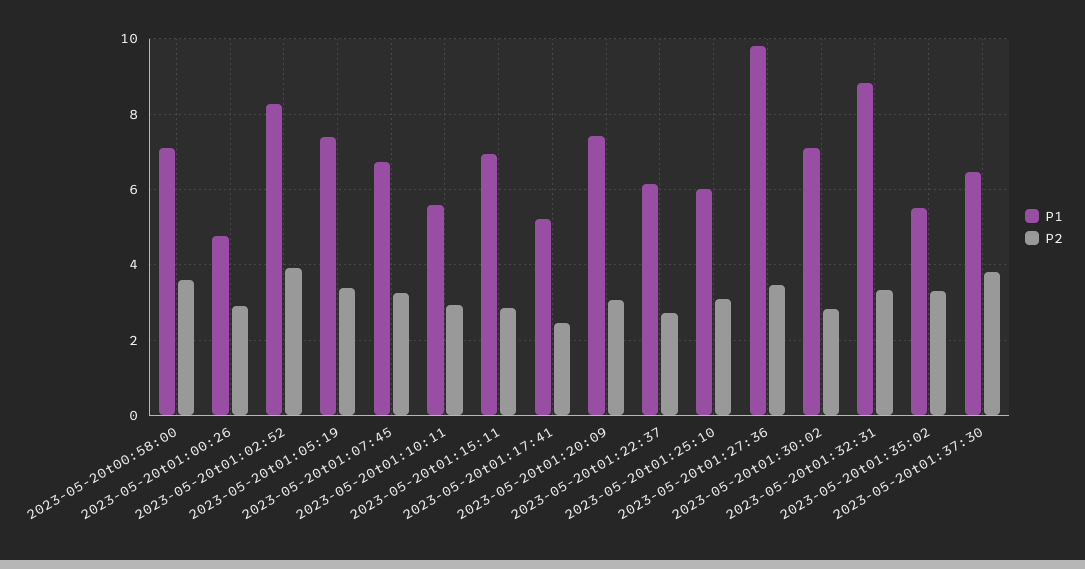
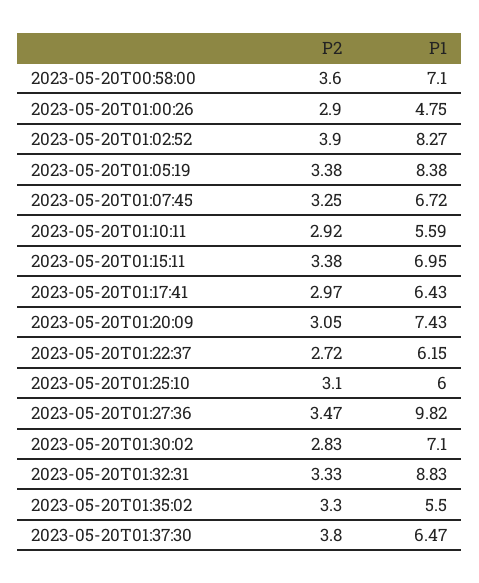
  {
    "P1": {
      "2023-05-20t00:58:00": 7.1,
      "2023-05-20t01:00:26": 4.75,
      "2023-05-20t01:02:52": 8.27,
-     "2023-05-20t01:05:19": 7.4,
+     "2023-05-20t01:05:19": 8.38,
      "2023-05-20t01:07:45": 6.72,
      "2023-05-20t01:10:11": 5.59,
      "2023-05-20t01:15:11": 6.95,
-     "2023-05-20t01:17:41": 5.2,
+     "2023-05-20t01:17:41": 6.43,
      "2023-05-20t01:20:09": 7.43,
      "2023-05-20t01:22:37": 6.15,
      "2023-05-20t01:25:10": 6,
      "2023-05-20t01:27:36": 9.82,
      "2023-05-20t01:30:02": 7.1,
      "2023-05-20t01:32:31": 8.83,
      "2023-05-20t01:35:02": 5.5,
      "2023-05-20t01:37:30": 6.47
    },
    "P2": {
      "2023-05-20t00:58:00": 3.6,
      "2023-05-20t01:00:26": 2.9,
      "2023-05-20t01:02:52": 3.9,
      "2023-05-20t01:05:19": 3.38,
      "2023-05-20t01:07:45": 3.25,
      "2023-05-20t01:10:11": 2.92,
-     "2023-05-20t01:15:11": 2.8,
+     "2023-05-20t01:15:11": 3.38,
-     "2023-05-20t01:17:41": 2.4,
+     "2023-05-20t01:17:41": 2.97,
      "2023-05-20t01:20:09": 3.05,
      "2023-05-20t01:22:37": 2.72,
      "2023-05-20t01:25:10": 3.1,
      "2023-05-20t01:27:36": 3.47,
      "2023-05-20t01:30:02": 2.83,
      "2023-05-20t01:32:31": 3.33,
      "2023-05-20t01:35:02": 3.3,
      "2023-05-20t01:37:30": 3.8
    }
  }

